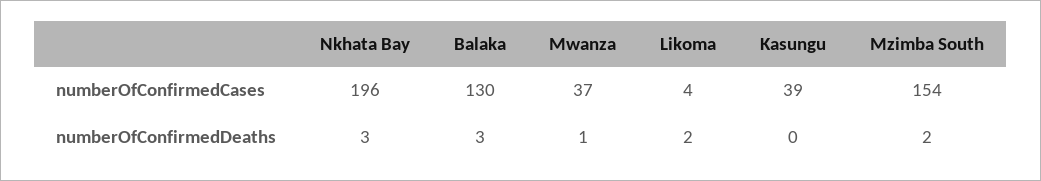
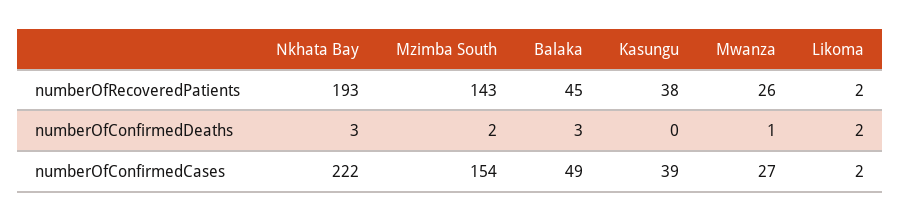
  {
    "Nkhata Bay": {
-     "numberOfConfirmedCases": 196,
+     "numberOfConfirmedCases": 222,
-     "numberOfConfirmedDeaths": 3
+     "numberOfConfirmedDeaths": 3,
+     "numberOfRecoveredPatients": 193
    },
    "Balaka": {
-     "numberOfConfirmedCases": 130,
+     "numberOfConfirmedCases": 49,
-     "numberOfConfirmedDeaths": 3
+     "numberOfConfirmedDeaths": 3,
+     "numberOfRecoveredPatients": 45
    },
    "Mwanza": {
-     "numberOfConfirmedCases": 37,
+     "numberOfConfirmedCases": 27,
-     "numberOfConfirmedDeaths": 1
+     "numberOfConfirmedDeaths": 1,
+     "numberOfRecoveredPatients": 26
    },
    "Likoma": {
-     "numberOfConfirmedCases": 4,
+     "numberOfConfirmedCases": 2,
-     "numberOfConfirmedDeaths": 2
+     "numberOfConfirmedDeaths": 2,
+     "numberOfRecoveredPatients": 2
    },
    "Kasungu": {
      "numberOfConfirmedCases": 39,
-     "numberOfConfirmedDeaths": 0
+     "numberOfConfirmedDeaths": 0,
+     "numberOfRecoveredPatients": 38
    },
    "Mzimba South": {
      "numberOfConfirmedCases": 154,
-     "numberOfConfirmedDeaths": 2
+     "numberOfConfirmedDeaths": 2,
+     "numberOfRecoveredPatients": 143
    }
  }

